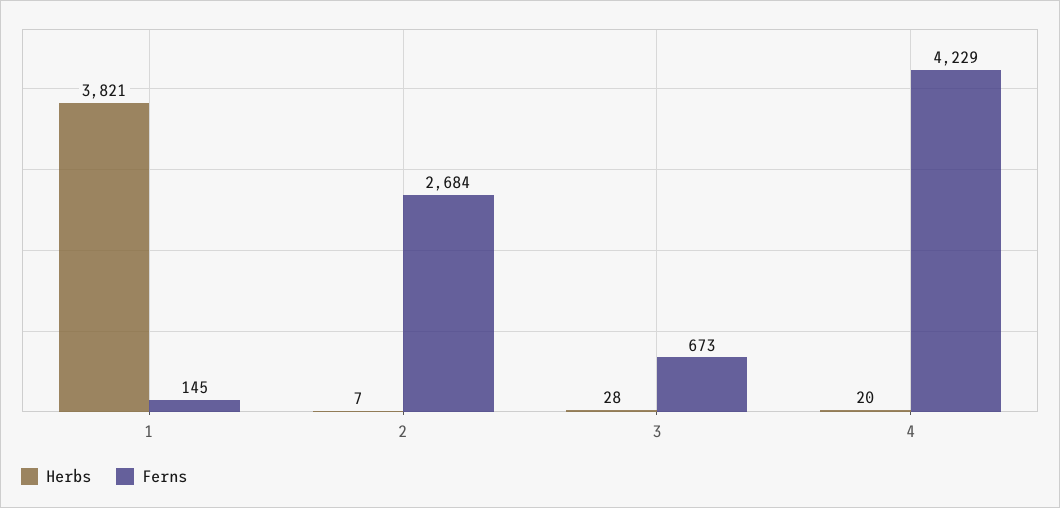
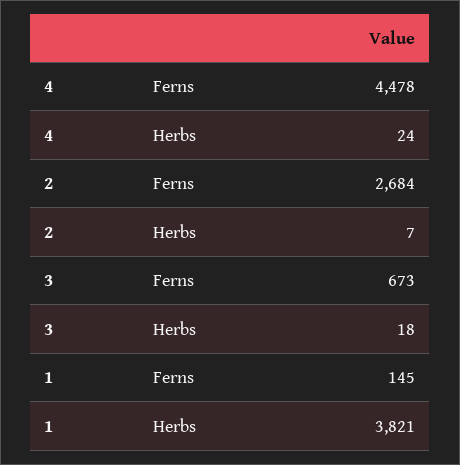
  {
    "Herbs": {
      "1": 3821,
      "2": 7,
-     "3": 28,
+     "3": 18,
-     "4": 20
+     "4": 24
    },
    "Ferns": {
      "1": 145,
      "2": 2684,
      "3": 673,
-     "4": 4229
+     "4": 4478
    }
  }

